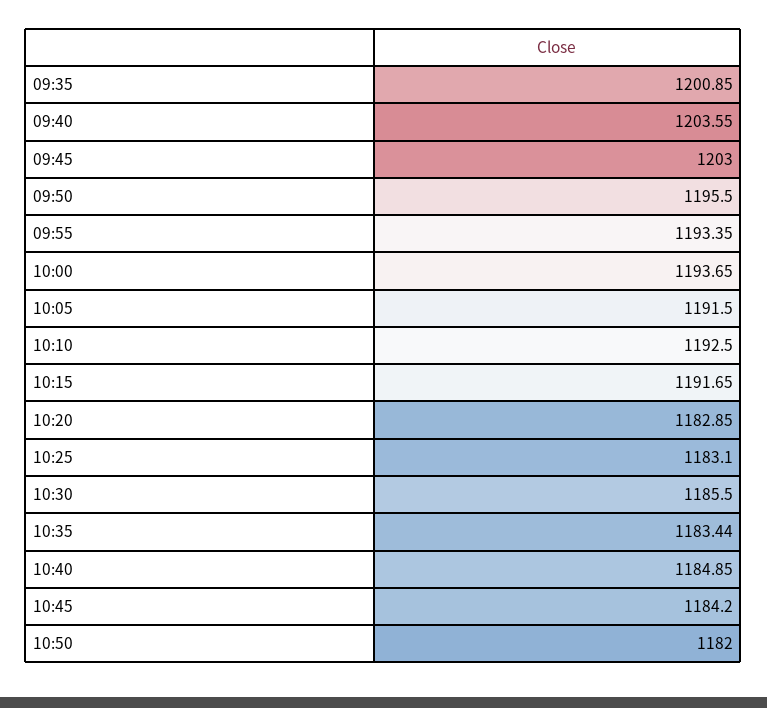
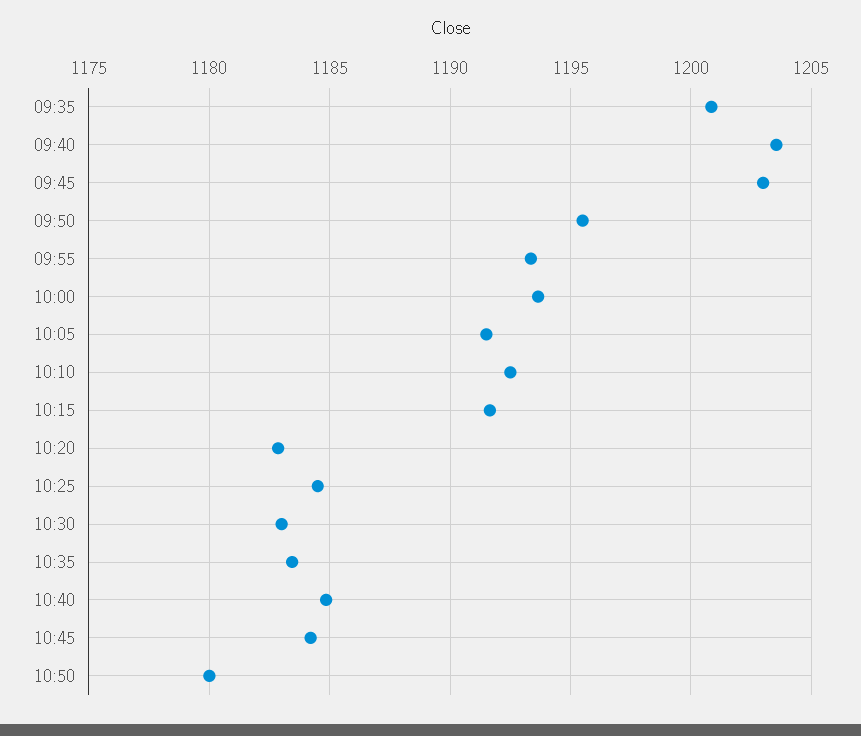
  {
    "09:35": 1200.85,
    "09:40": 1203.55,
    "09:45": 1203,
    "09:50": 1195.5,
    "09:55": 1193.35,
    "10:00": 1193.65,
    "10:05": 1191.5,
    "10:10": 1192.5,
    "10:15": 1191.65,
    "10:20": 1182.85,
-   "10:25": 1183.1,
+   "10:25": 1184.5,
-   "10:30": 1185.5,
+   "10:30": 1183,
    "10:35": 1183.44,
    "10:40": 1184.85,
    "10:45": 1184.2,
-   "10:50": 1182
+   "10:50": 1180
  }

